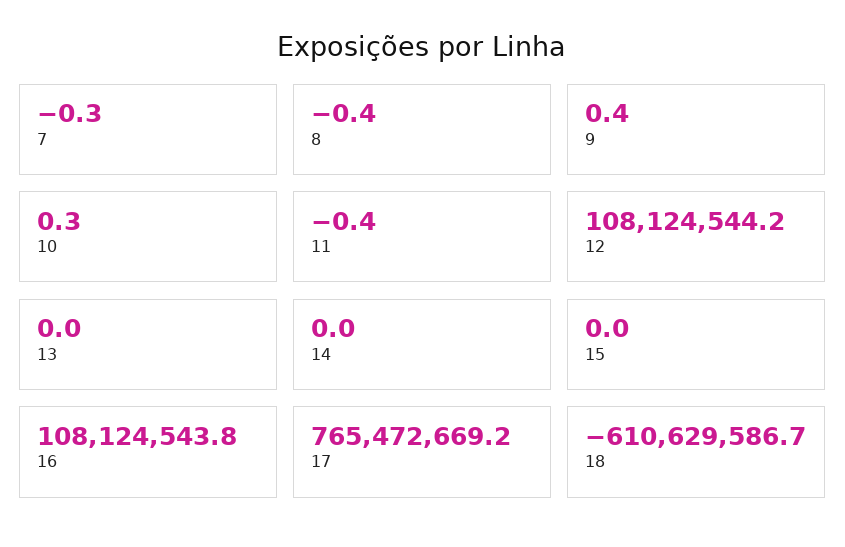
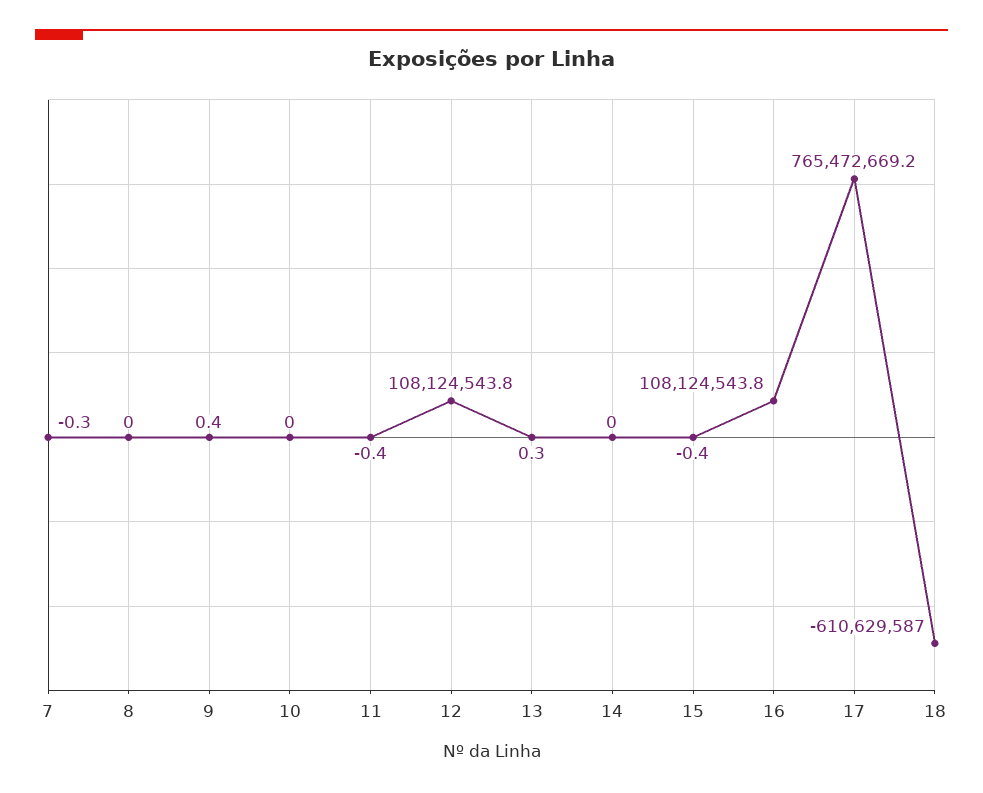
  {
    "7": -0.3,
-   "8": -0.4,
+   "8": 0,
    "9": 0.4,
-   "10": 0.3,
+   "10": 0,
    "11": -0.4,
-   "12": 108124544.2,
+   "12": 108124543.8,
-   "13": 0,
+   "13": 0.3,
    "14": 0,
-   "15": 0,
+   "15": -0.4,
    "16": 108124543.8,
    "17": 765472669.2,
-   "18": -610629586.7
+   "18": -610629587
  }

